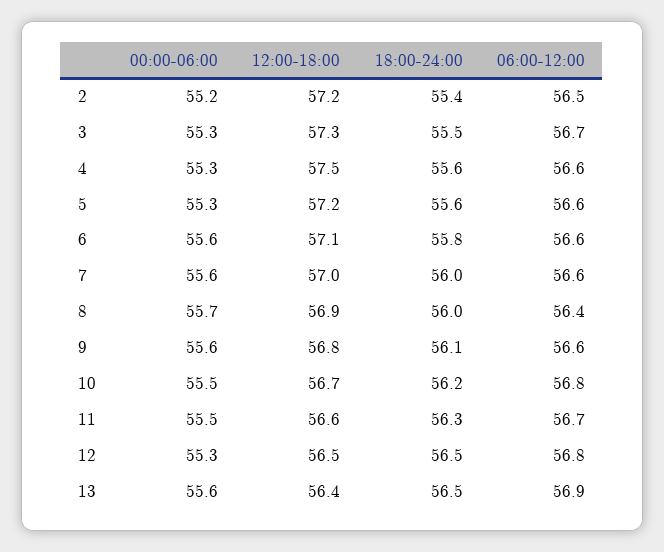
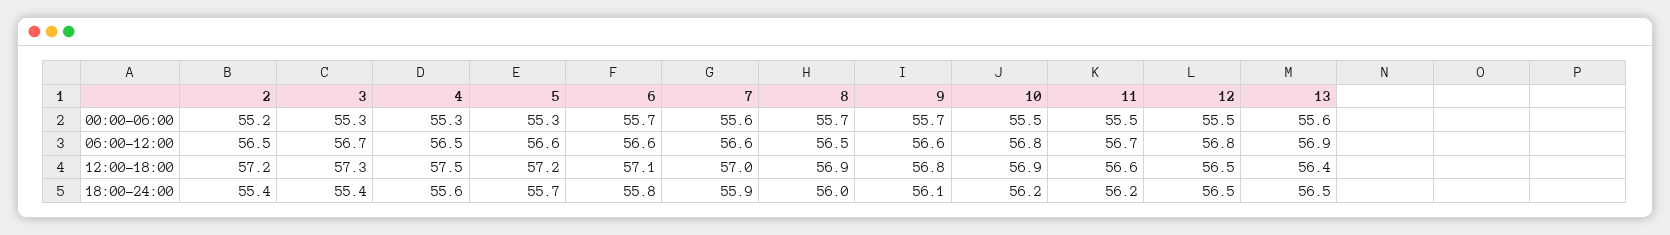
  {
    "00:00-06:00": {
      "2": 55.2,
      "3": 55.3,
      "4": 55.3,
      "5": 55.3,
-     "6": 55.6,
+     "6": 55.7,
      "7": 55.6,
      "8": 55.7,
-     "9": 55.6,
+     "9": 55.7,
      "10": 55.5,
      "11": 55.5,
-     "12": 55.3,
+     "12": 55.5,
      "13": 55.6
    },
    "12:00-18:00": {
      "2": 57.2,
      "3": 57.3,
      "4": 57.5,
      "5": 57.2,
      "6": 57.1,
      "7": 57,
      "8": 56.9,
      "9": 56.8,
-     "10": 56.7,
+     "10": 56.9,
      "11": 56.6,
      "12": 56.5,
      "13": 56.4
    },
    "18:00-24:00": {
      "2": 55.4,
-     "3": 55.5,
+     "3": 55.4,
      "4": 55.6,
-     "5": 55.6,
+     "5": 55.7,
      "6": 55.8,
-     "7": 56,
+     "7": 55.9,
      "8": 56,
      "9": 56.1,
      "10": 56.2,
-     "11": 56.3,
+     "11": 56.2,
      "12": 56.5,
      "13": 56.5
    },
    "06:00-12:00": {
      "2": 56.5,
      "3": 56.7,
-     "4": 56.6,
+     "4": 56.5,
      "5": 56.6,
      "6": 56.6,
      "7": 56.6,
-     "8": 56.4,
+     "8": 56.5,
      "9": 56.6,
      "10": 56.8,
      "11": 56.7,
      "12": 56.8,
      "13": 56.9
    }
  }

